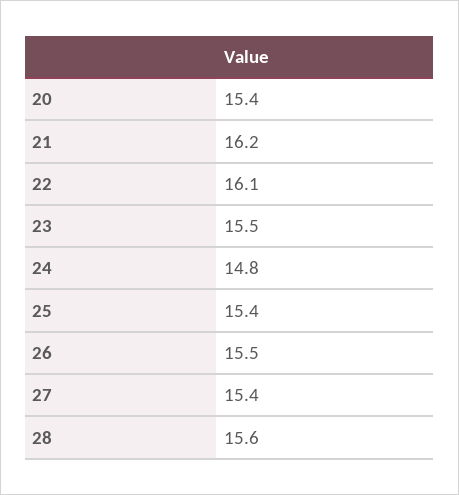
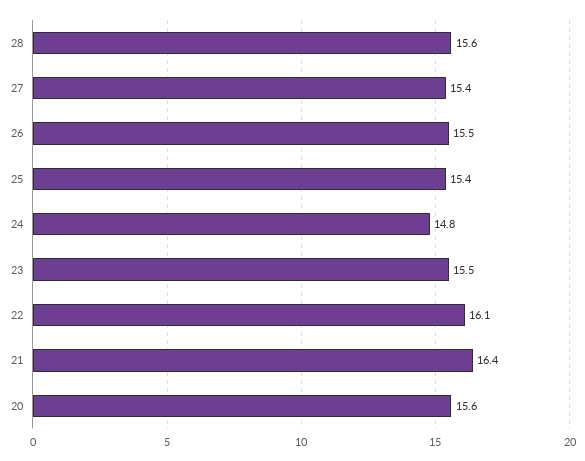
  {
-   "20": 15.4,
+   "20": 15.6,
-   "21": 16.2,
+   "21": 16.4,
    "22": 16.1,
    "23": 15.5,
    "24": 14.8,
    "25": 15.4,
    "26": 15.5,
    "27": 15.4,
    "28": 15.6
  }

